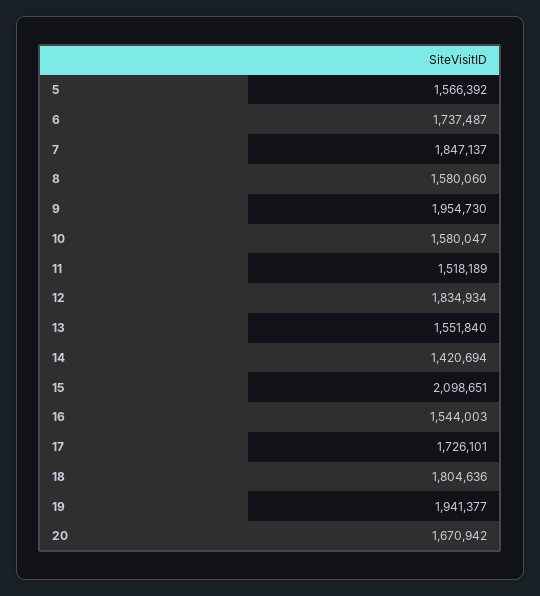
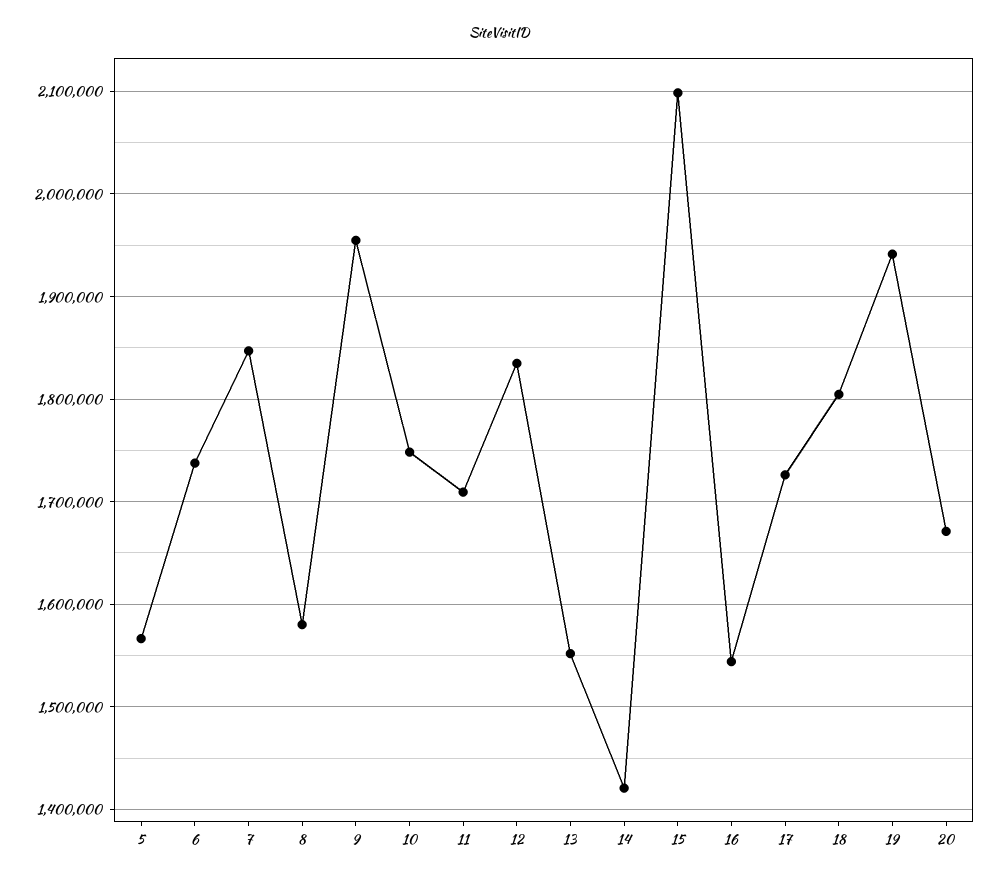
  {
    "5": 1566392,
    "6": 1737487,
    "7": 1847137,
    "8": 1580060,
    "9": 1954730,
-   "10": 1580047,
+   "10": 1750000,
-   "11": 1518189,
+   "11": 1710000,
    "12": 1834934,
    "13": 1551840,
    "14": 1420694,
    "15": 2098651,
    "16": 1544003,
    "17": 1726101,
    "18": 1804636,
    "19": 1941377,
    "20": 1670942
  }

